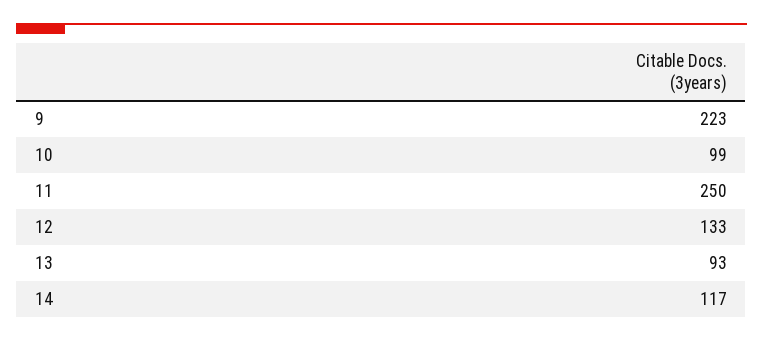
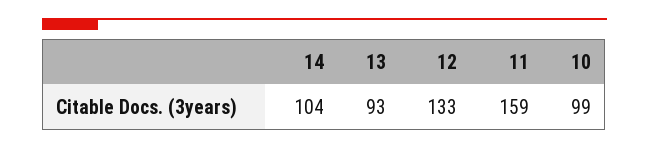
  {
-   "9": 223,
    "10": 99,
-   "11": 250,
+   "11": 159,
    "12": 133,
    "13": 93,
-   "14": 117
+   "14": 104
  }

